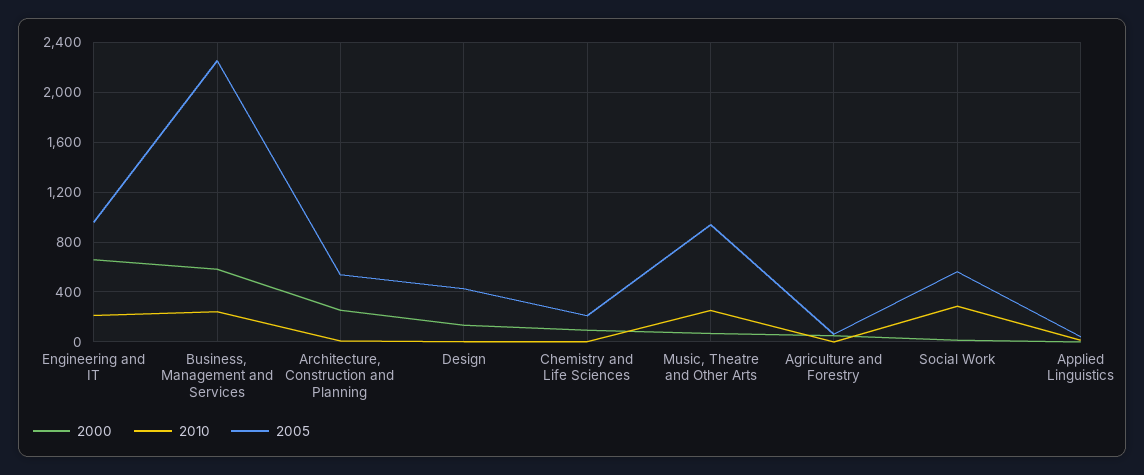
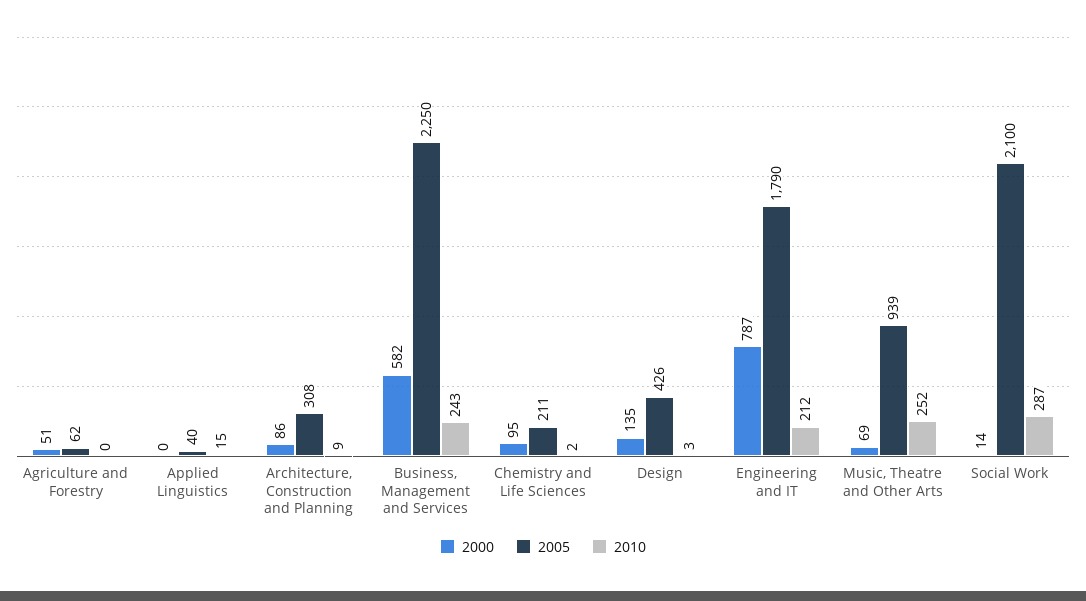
  {
    "2000": {
-     "Engineering and IT": 650,
+     "Engineering and IT": 787,
      "Business, Management and Services": 582,
-     "Architecture, Construction and Planning": 250,
+     "Architecture, Construction and Planning": 86,
      "Design": 135,
      "Chemistry and Life Sciences": 95,
      "Music, Theatre and Other Arts": 69,
      "Agriculture and Forestry": 51,
      "Social Work": 14,
      "Applied Linguistics": 0
    },
    "2010": {
      "Engineering and IT": 212,
      "Business, Management and Services": 243,
      "Architecture, Construction and Planning": 9,
      "Design": 3,
      "Chemistry and Life Sciences": 2,
      "Music, Theatre and Other Arts": 252,
      "Agriculture and Forestry": 0,
      "Social Work": 287,
      "Applied Linguistics": 15
    },
    "2005": {
-     "Engineering and IT": 950,
+     "Engineering and IT": 1790,
      "Business, Management and Services": 2250,
-     "Architecture, Construction and Planning": 550,
+     "Architecture, Construction and Planning": 308,
      "Design": 426,
      "Chemistry and Life Sciences": 211,
      "Music, Theatre and Other Arts": 939,
      "Agriculture and Forestry": 62,
-     "Social Work": 550,
+     "Social Work": 2100,
      "Applied Linguistics": 40
    }
  }

